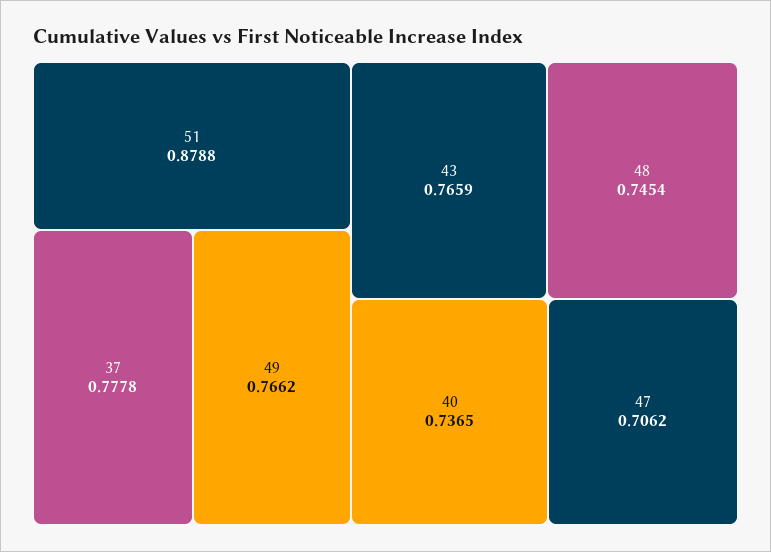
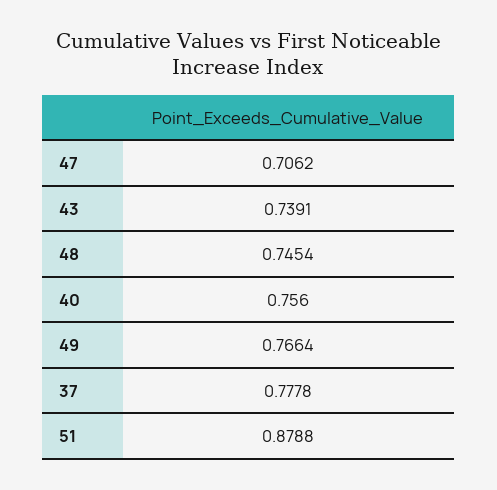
  {
    "51": 0.8788,
    "37": 0.7778,
-   "49": 0.7662,
+   "49": 0.7664,
-   "43": 0.7659,
+   "43": 0.7391,
    "48": 0.7454,
-   "40": 0.7365,
+   "40": 0.756,
    "47": 0.7062
  }

